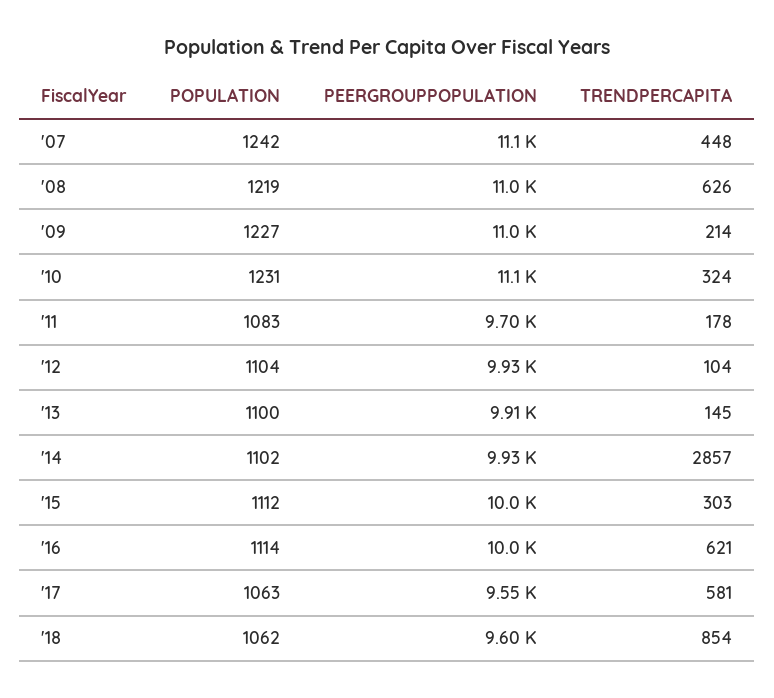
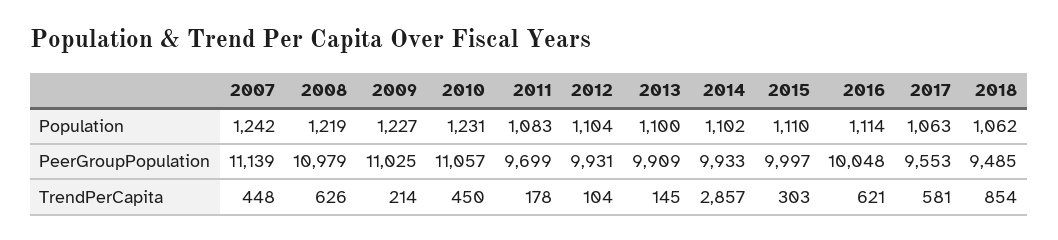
  {
    "POPULATION": {
      "'07": 1242,
      "'08": 1219,
      "'09": 1227,
      "'10": 1231,
      "'11": 1083,
      "'12": 1104,
      "'13": 1100,
      "'14": 1102,
-     "'15": 1112,
+     "'15": 1110,
      "'16": 1114,
      "'17": 1063,
      "'18": 1062
    },
    "PEERGROUPPOPULATION": {
      "'07": 11139,
      "'08": 10979,
      "'09": 11025,
      "'10": 11057,
      "'11": 9699,
      "'12": 9931,
      "'13": 9909,
      "'14": 9933,
      "'15": 9997,
      "'16": 10048,
      "'17": 9553,
-     "'18": 9600
+     "'18": 9485
    },
    "TRENDPERCAPITA": {
      "'07": 448,
      "'08": 626,
      "'09": 214,
-     "'10": 324,
+     "'10": 450,
      "'11": 178,
      "'12": 104,
      "'13": 145,
      "'14": 2857,
      "'15": 303,
      "'16": 621,
      "'17": 581,
      "'18": 854
    }
  }

